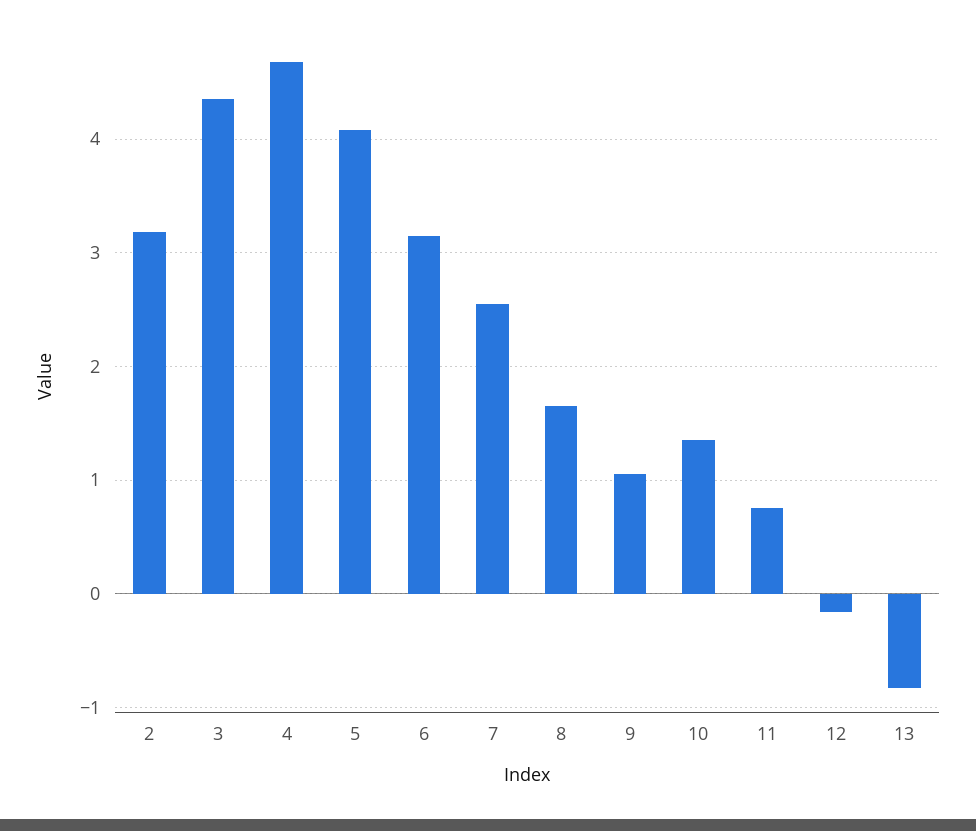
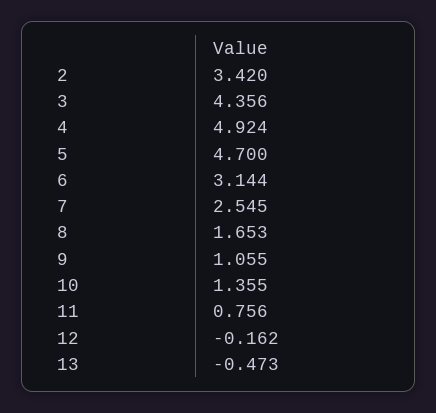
  {
-   "2": 3.2,
+   "2": 3.42,
    "3": 4.356,
-   "4": 4.7,
+   "4": 4.924,
-   "5": 4.1,
+   "5": 4.7,
    "6": 3.144,
    "7": 2.545,
    "8": 1.653,
    "9": 1.055,
    "10": 1.355,
    "11": 0.756,
    "12": -0.162,
-   "13": -0.8
+   "13": -0.473
  }

